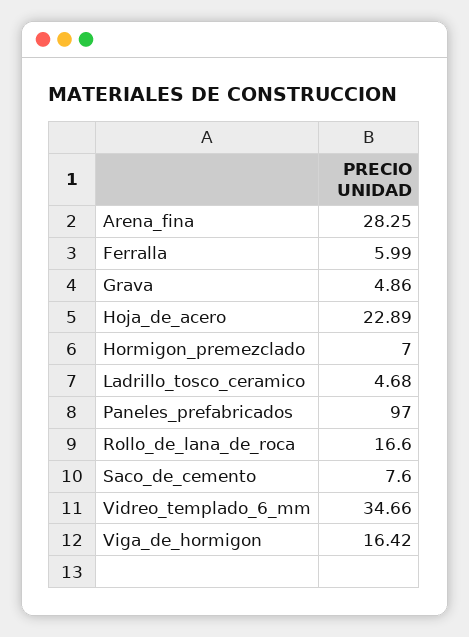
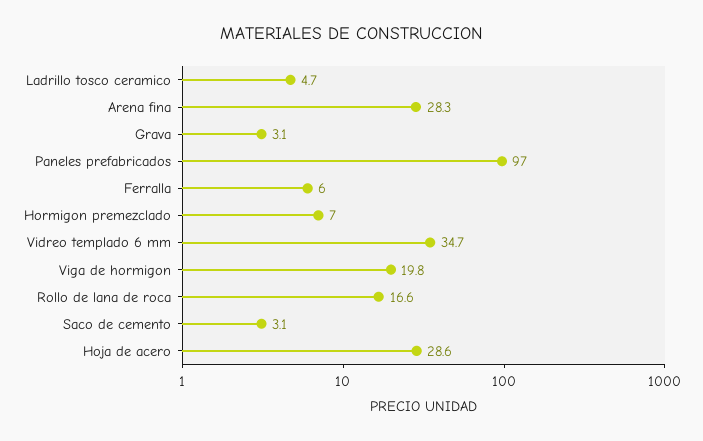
  {
    "Arena_fina": 28.25,
    "Ferralla": 5.99,
-   "Grava": 4.86,
+   "Grava": 3.1,
-   "Hoja_de_acero": 22.89,
+   "Hoja_de_acero": 28.6,
    "Hormigon_premezclado": 7,
    "Ladrillo_tosco_ceramico": 4.68,
    "Paneles_prefabricados": 97,
    "Rollo_de_lana_de_roca": 16.6,
-   "Saco_de_cemento": 7.6,
+   "Saco_de_cemento": 3.1,
    "Vidreo_templado_6_mm": 34.66,
-   "Viga_de_hormigon": 16.42
+   "Viga_de_hormigon": 19.8
  }

